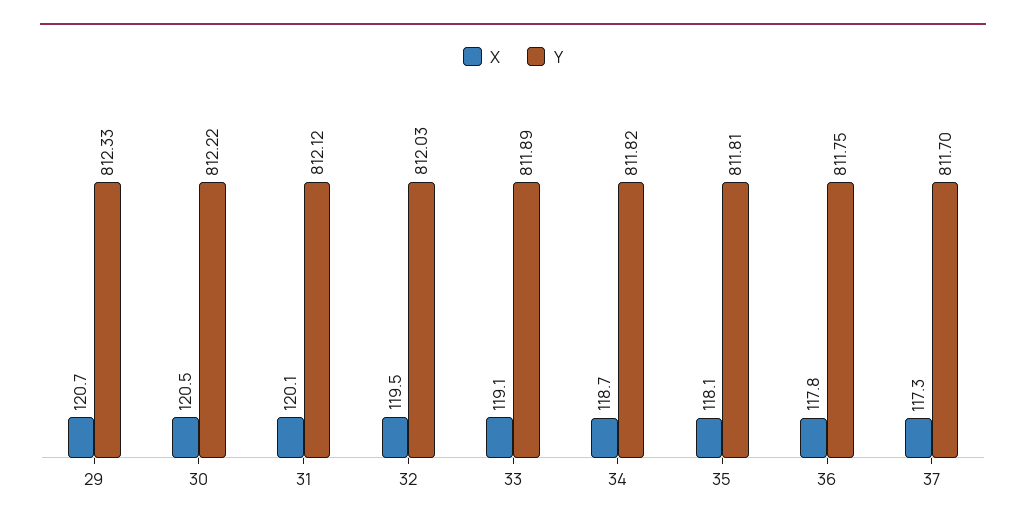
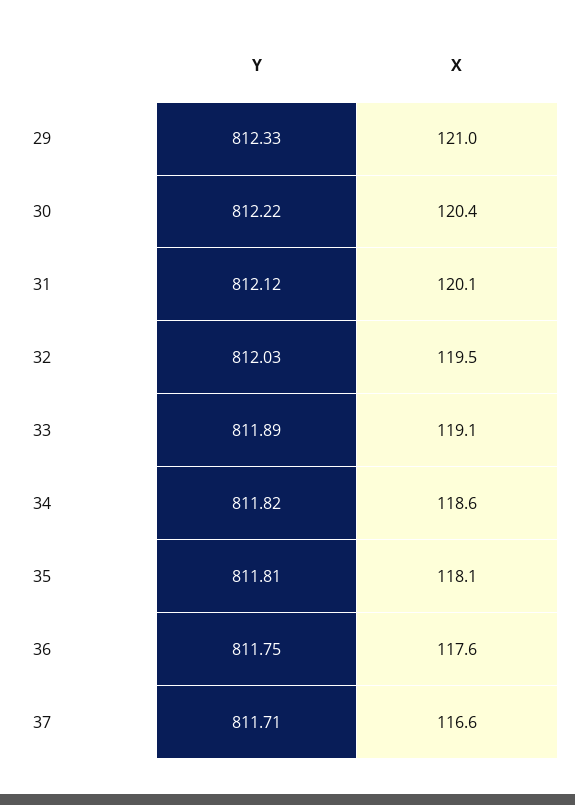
  {
    "X": {
-     "29": 120.7,
+     "29": 121,
-     "30": 120.5,
+     "30": 120.4,
      "31": 120.1,
      "32": 119.5,
      "33": 119.1,
-     "34": 118.7,
+     "34": 118.6,
      "35": 118.1,
-     "36": 117.8,
+     "36": 117.6,
-     "37": 117.3
+     "37": 116.6
    },
    "Y": {
      "29": 812.33,
      "30": 812.22,
      "31": 812.12,
      "32": 812.03,
      "33": 811.89,
      "34": 811.82,
      "35": 811.81,
      "36": 811.75,
-     "37": 811.7
+     "37": 811.71
    }
  }

